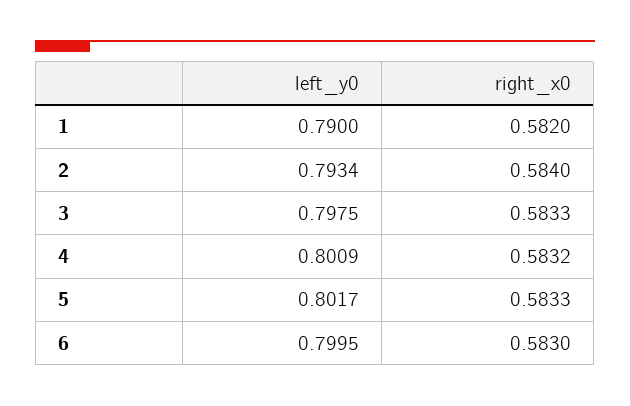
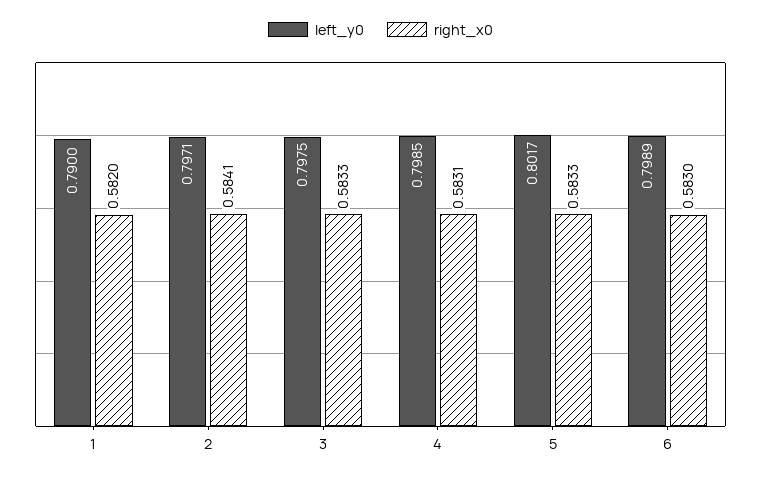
  {
    "left_y0": {
      "1": 0.79,
-     "2": 0.7934,
+     "2": 0.7971,
      "3": 0.7975,
-     "4": 0.8009,
+     "4": 0.7985,
      "5": 0.8017,
-     "6": 0.7995
+     "6": 0.7989
    },
    "right_x0": {
      "1": 0.582,
-     "2": 0.584,
+     "2": 0.5841,
      "3": 0.5833,
-     "4": 0.5832,
+     "4": 0.5831,
      "5": 0.5833,
      "6": 0.583
    }
  }

